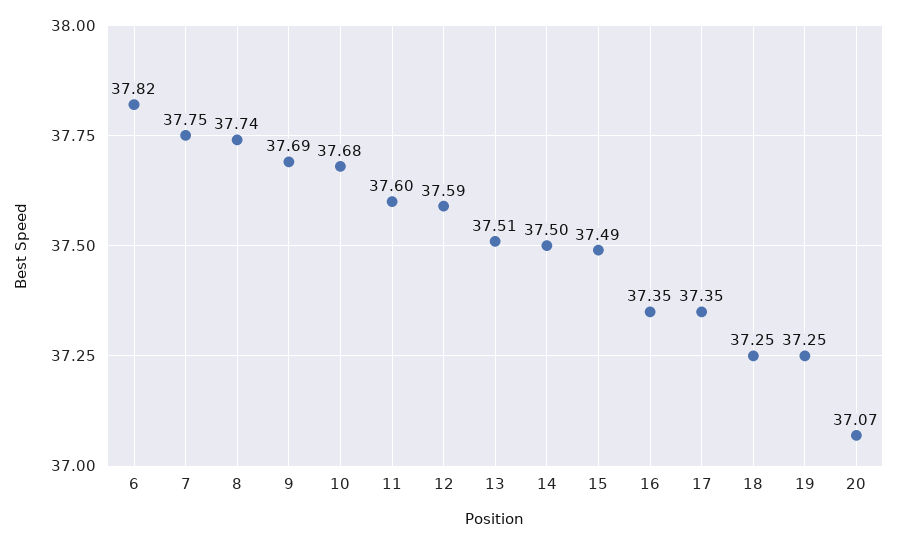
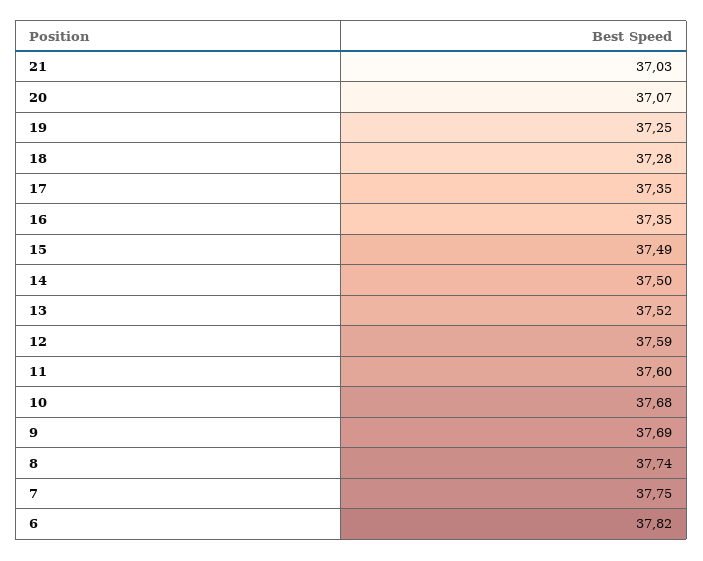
  {
    "6": 37.82,
    "7": 37.75,
    "8": 37.74,
    "9": 37.69,
    "10": 37.68,
    "11": 37.6,
    "12": 37.59,
-   "13": 37.51,
+   "13": 37.52,
    "14": 37.5,
    "15": 37.49,
    "16": 37.35,
    "17": 37.35,
-   "18": 37.25,
+   "18": 37.28,
    "19": 37.25,
-   "20": 37.07
+   "20": 37.07,
+   "21": 37.03
  }

